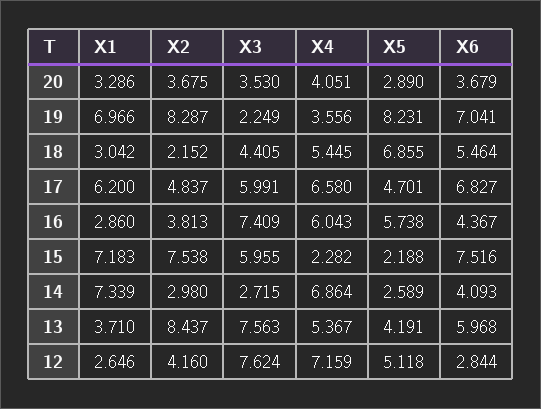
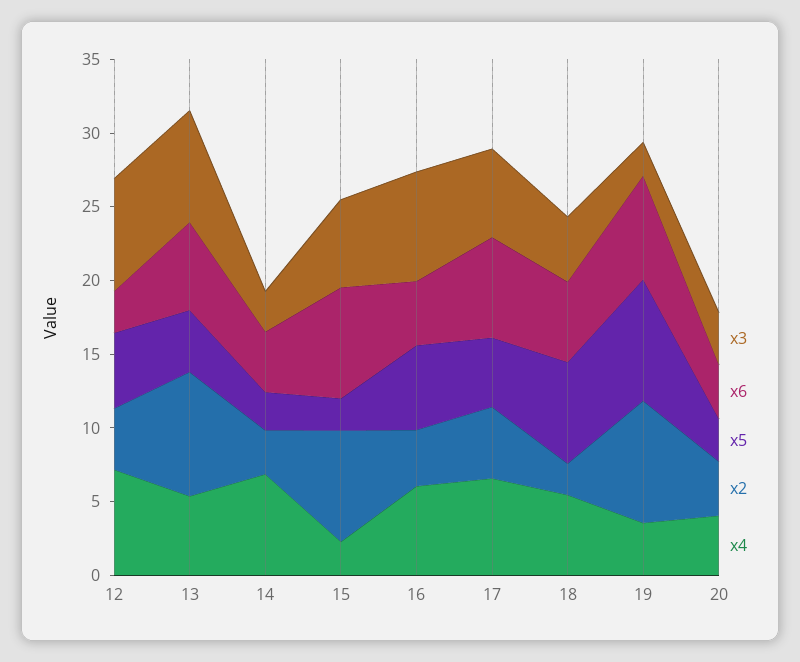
  {
-   "X1": {
-     "20": 3.286,
-     "19": 6.966,
-     "18": 3.042,
-     "17": 6.2,
-     "16": 2.86,
-     "15": 7.183,
-     "14": 7.339,
-     "13": 3.71,
-     "12": 2.646
-   },
    "X2": {
      "20": 3.675,
      "19": 8.287,
      "18": 2.152,
      "17": 4.837,
      "16": 3.813,
      "15": 7.538,
      "14": 2.98,
      "13": 8.437,
      "12": 4.16
    },
    "X3": {
      "20": 3.53,
      "19": 2.249,
      "18": 4.405,
      "17": 5.991,
      "16": 7.409,
      "15": 5.955,
      "14": 2.715,
      "13": 7.563,
      "12": 7.624
    },
    "X4": {
      "20": 4.051,
      "19": 3.556,
      "18": 5.445,
      "17": 6.58,
      "16": 6.043,
      "15": 2.282,
      "14": 6.864,
      "13": 5.367,
      "12": 7.159
    },
    "X5": {
      "20": 2.89,
      "19": 8.231,
      "18": 6.855,
      "17": 4.701,
      "16": 5.738,
      "15": 2.188,
      "14": 2.589,
      "13": 4.191,
      "12": 5.118
    },
    "X6": {
      "20": 3.679,
      "19": 7.041,
      "18": 5.464,
      "17": 6.827,
      "16": 4.367,
      "15": 7.516,
      "14": 4.093,
      "13": 5.968,
      "12": 2.844
    }
  }

